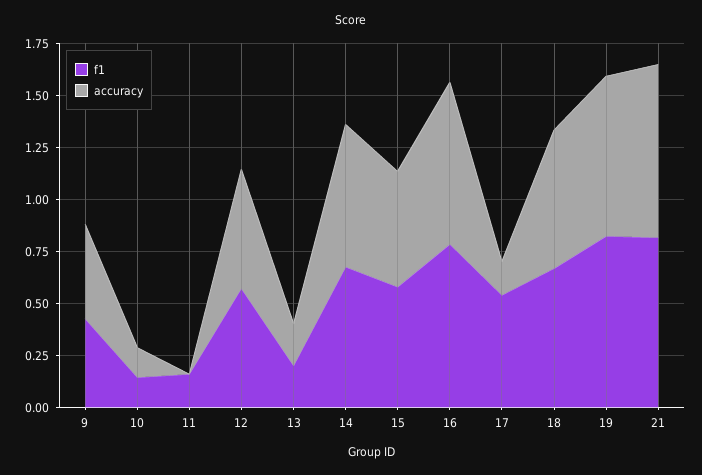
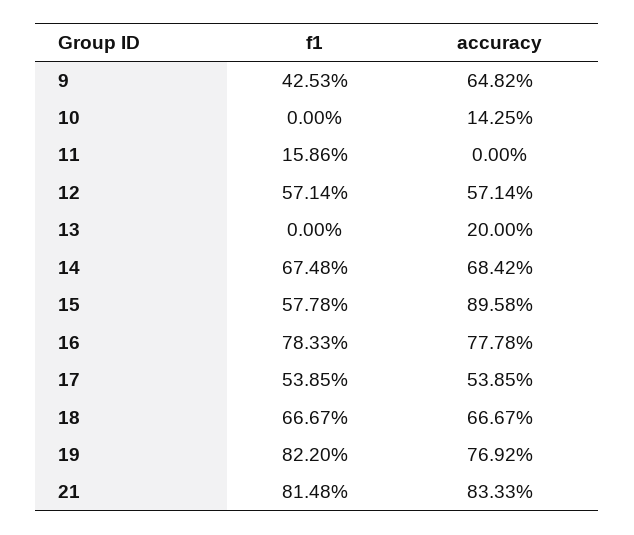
  {
    "f1": {
      "9": 0.4253,
-     "10": 0.15,
+     "10": 0,
      "11": 0.1586,
      "12": 0.5714,
-     "13": 0.2,
+     "13": 0,
      "14": 0.6748,
      "15": 0.5778,
      "16": 0.7833,
      "17": 0.5385,
      "18": 0.6667,
      "19": 0.822,
      "21": 0.8148
    },
    "accuracy": {
-     "9": 0.45,
+     "9": 0.6482,
      "10": 0.1425,
      "11": 0,
      "12": 0.5714,
      "13": 0.2,
      "14": 0.6842,
-     "15": 0.55,
+     "15": 0.8958,
      "16": 0.7778,
-     "17": 0.15,
+     "17": 0.5385,
      "18": 0.6667,
      "19": 0.7692,
      "21": 0.8333
    }
  }

